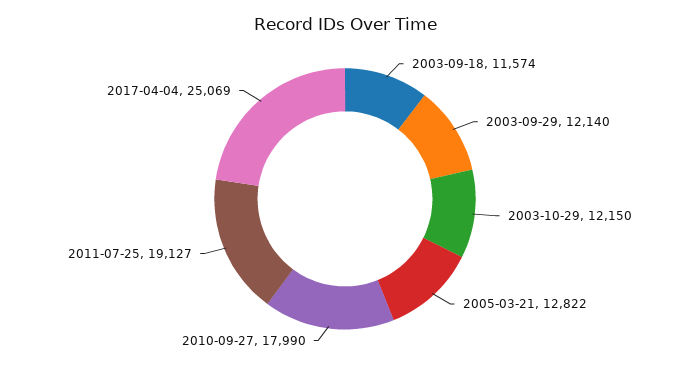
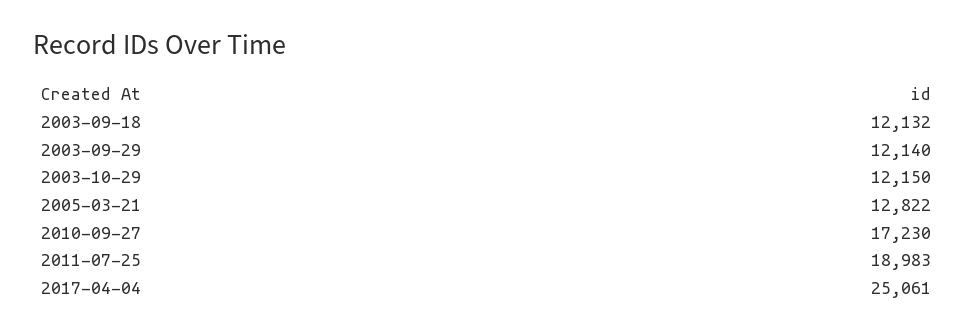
  {
-   "2003-09-18": 11574,
+   "2003-09-18": 12132,
    "2003-09-29": 12140,
    "2003-10-29": 12150,
    "2005-03-21": 12822,
-   "2010-09-27": 17990,
+   "2010-09-27": 17230,
-   "2011-07-25": 19127,
+   "2011-07-25": 18983,
-   "2017-04-04": 25069
+   "2017-04-04": 25061
  }

